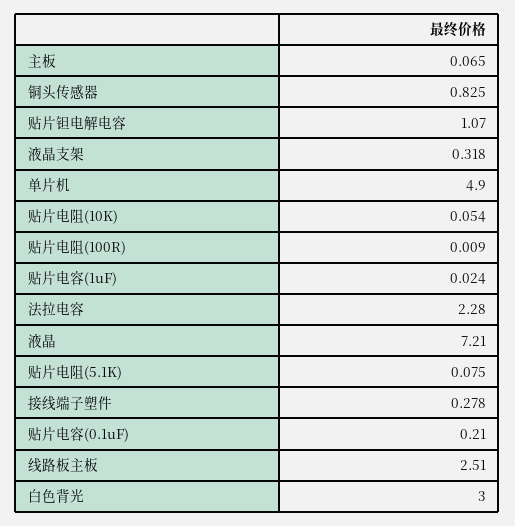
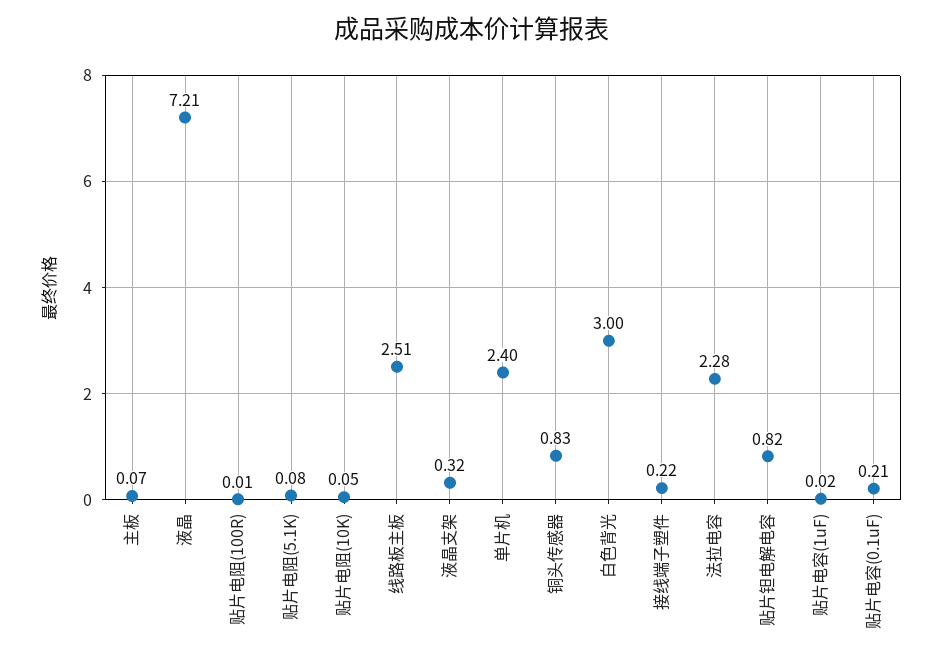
  {
    "主板": 0.065,
    "铜头传感器": 0.825,
-   "贴片钽电解电容": 1.07,
+   "贴片钽电解电容": 0.82,
    "液晶支架": 0.318,
-   "单片机": 4.9,
+   "单片机": 2.4,
    "贴片电阻(10K)": 0.054,
    "贴片电阻(100R)": 0.009,
    "贴片电容(1uF)": 0.024,
    "法拉电容": 2.28,
    "液晶": 7.21,
    "贴片电阻(5.1K)": 0.075,
-   "接线端子塑件": 0.278,
+   "接线端子塑件": 0.22,
    "贴片电容(0.1uF)": 0.21,
    "线路板主板": 2.51,
    "白色背光": 3
  }

